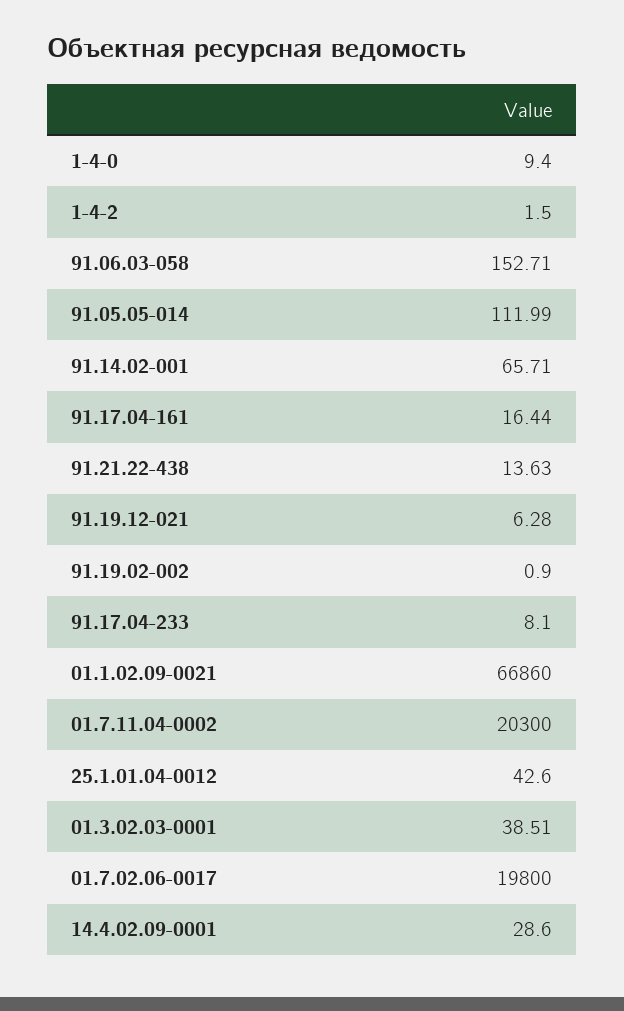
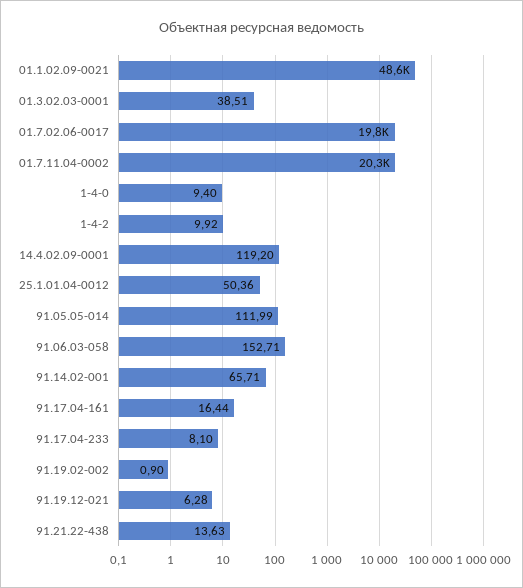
  {
    "1-4-0": 9.4,
-   "1-4-2": 1.5,
+   "1-4-2": 9.92,
    "91.06.03-058": 152.71,
    "91.05.05-014": 111.99,
    "91.14.02-001": 65.71,
    "91.17.04-161": 16.44,
    "91.21.22-438": 13.63,
    "91.19.12-021": 6.28,
    "91.19.02-002": 0.9,
    "91.17.04-233": 8.1,
-   "01.1.02.09-0021": 66860,
+   "01.1.02.09-0021": 48600,
    "01.7.11.04-0002": 20300,
-   "25.1.01.04-0012": 42.6,
+   "25.1.01.04-0012": 50.36,
    "01.3.02.03-0001": 38.51,
    "01.7.02.06-0017": 19800,
-   "14.4.02.09-0001": 28.6
+   "14.4.02.09-0001": 119.2
  }

